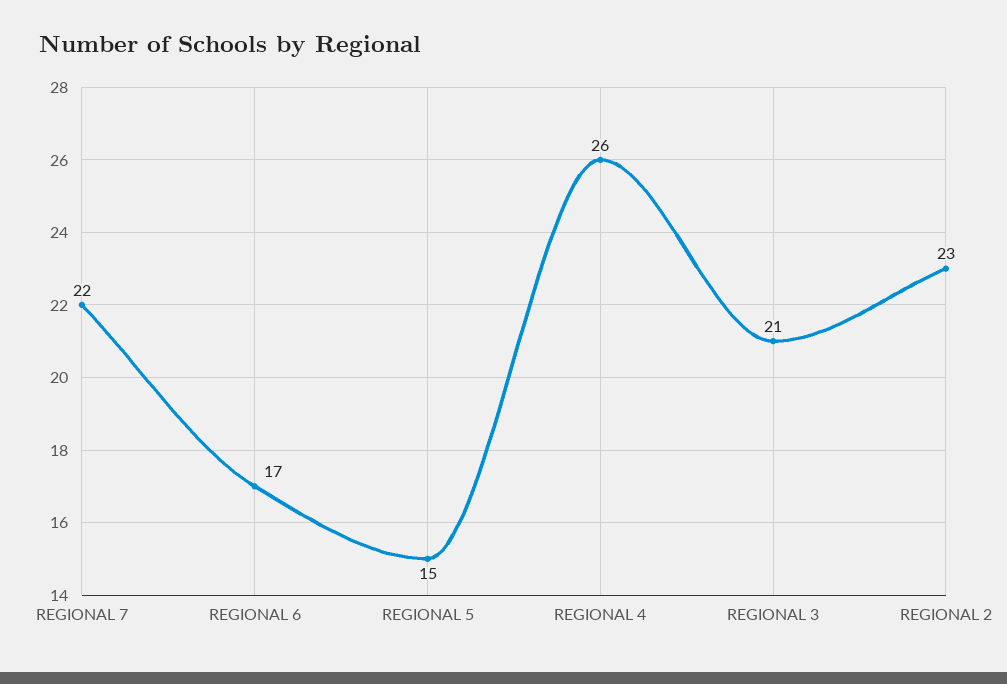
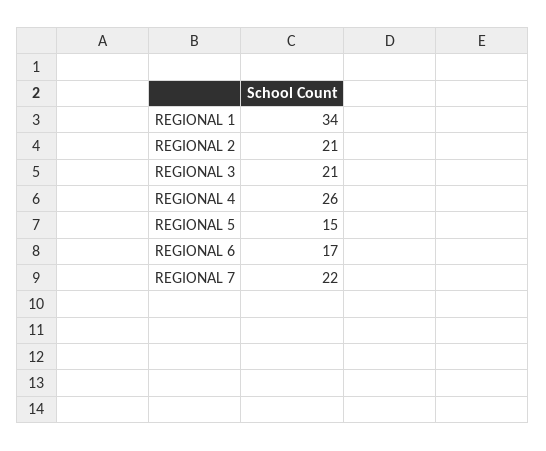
  {
    "REGIONAL 7": 22,
    "REGIONAL 6": 17,
    "REGIONAL 5": 15,
    "REGIONAL 4": 26,
    "REGIONAL 3": 21,
-   "REGIONAL 2": 23
+   "REGIONAL 2": 21,
+   "REGIONAL 1": 34
  }

